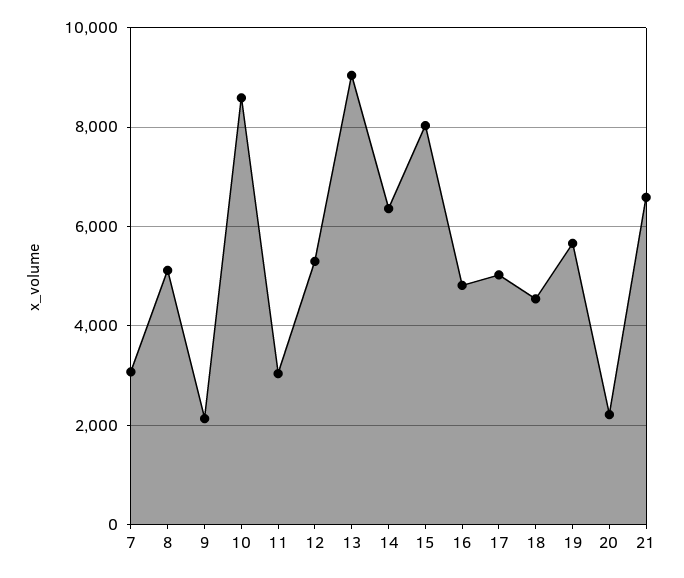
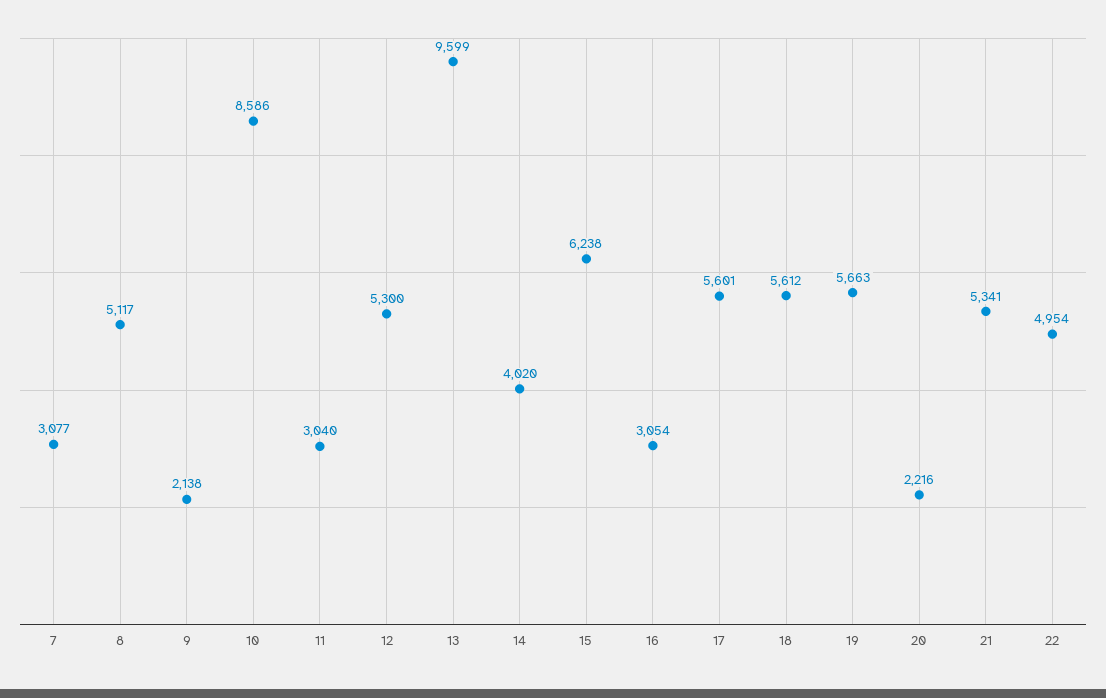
  {
    "7": 3077,
    "8": 5117,
    "9": 2138,
    "10": 8586,
    "11": 3040,
    "12": 5300,
-   "13": 9000,
+   "13": 9599,
-   "14": 6400,
+   "14": 4020,
-   "15": 8000,
+   "15": 6238,
-   "16": 4800,
+   "16": 3054,
-   "17": 5000,
+   "17": 5601,
-   "18": 4600,
+   "18": 5612,
    "19": 5663,
    "20": 2216,
-   "21": 6600
+   "21": 5341,
+   "22": 4954
  }

